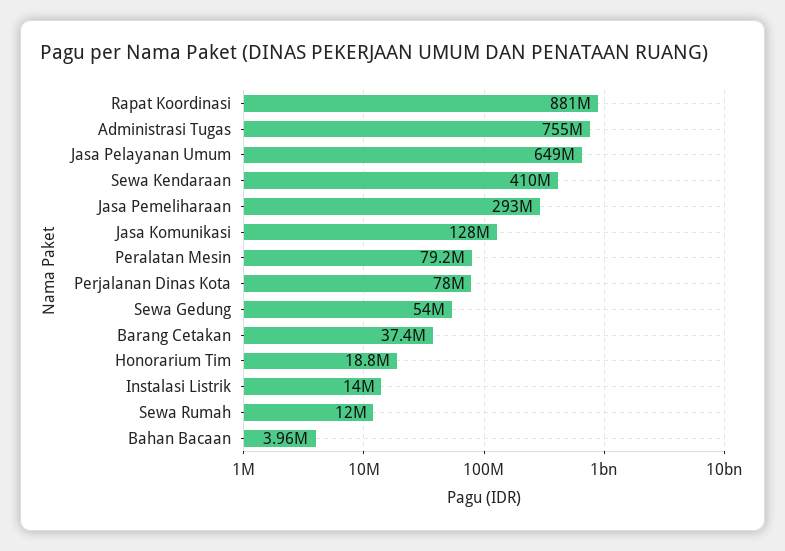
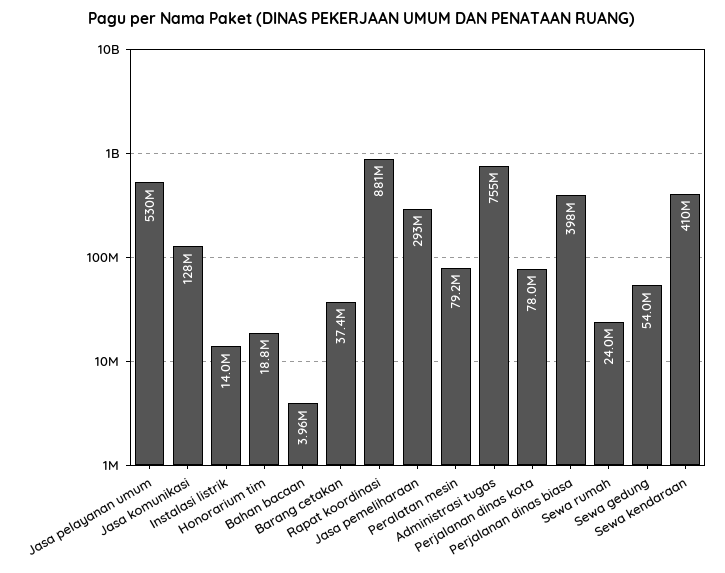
  {
    "Rapat Koordinasi": 881000000,
    "Administrasi Tugas": 755000000,
-   "Jasa Pelayanan Umum": 649000000,
+   "Jasa Pelayanan Umum": 530000000,
    "Sewa Kendaraan": 410000000,
    "Jasa Pemeliharaan": 293000000,
    "Jasa Komunikasi": 128000000,
    "Peralatan Mesin": 79200000,
    "Perjalanan Dinas Kota": 78000000,
    "Sewa Gedung": 54000000,
    "Barang Cetakan": 37400000,
    "Honorarium Tim": 18800000,
    "Instalasi Listrik": 14000000,
-   "Sewa Rumah": 12000000,
+   "Sewa Rumah": 24000000,
-   "Bahan Bacaan": 3960000
+   "Bahan Bacaan": 3960000,
+   "Perjalanan dinas biasa": 398000000
  }

